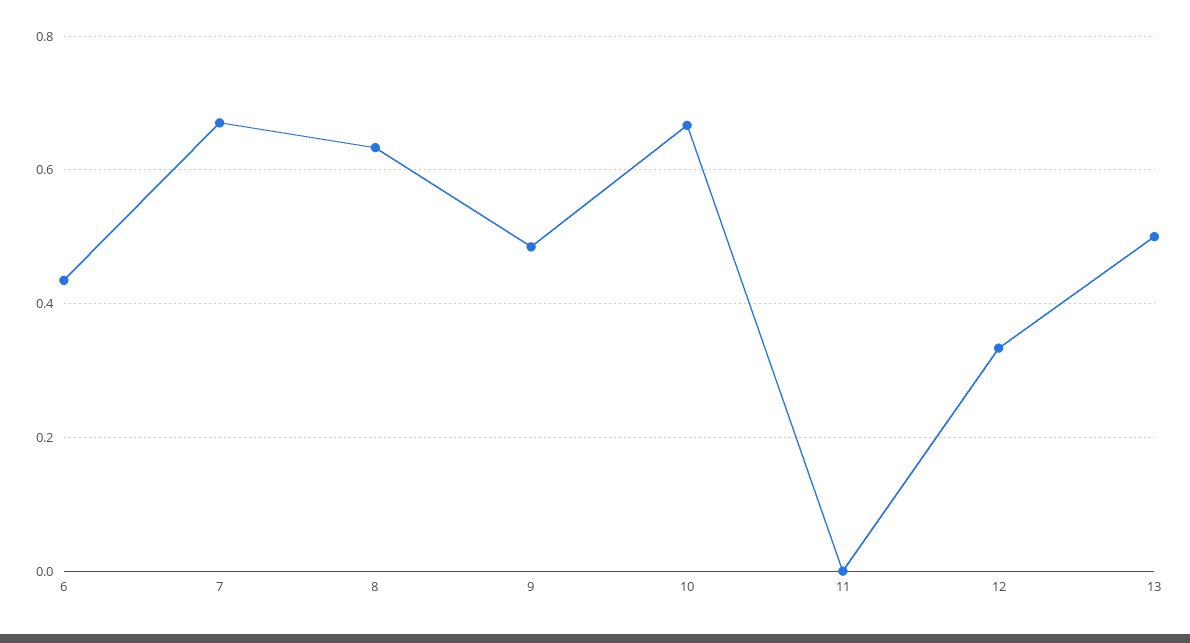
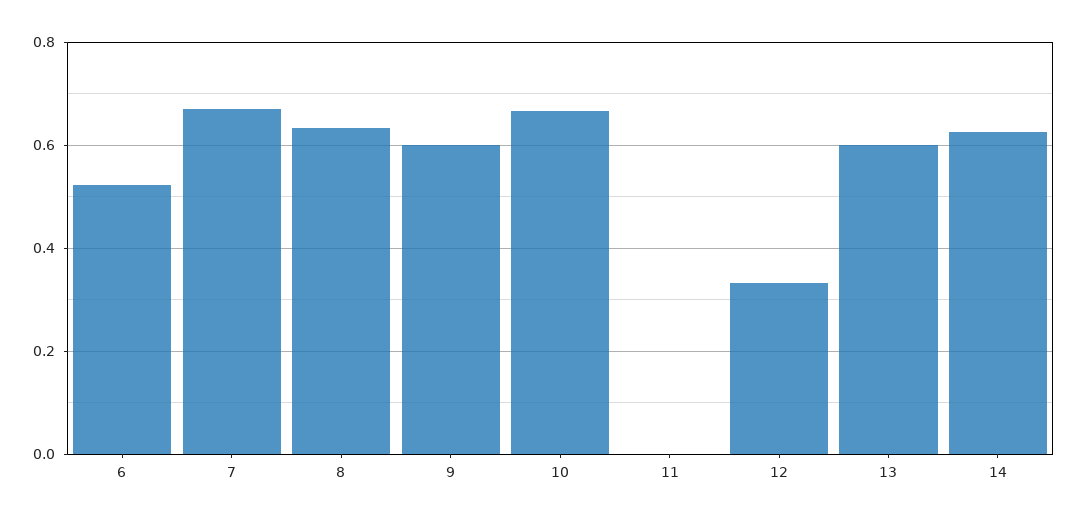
  {
-   "6": 0.44,
+   "6": 0.52,
    "7": 0.68,
    "8": 0.64,
-   "9": 0.48,
+   "9": 0.6,
    "10": 0.66,
    "11": 0,
    "12": 0.34,
-   "13": 0.5
+   "13": 0.6,
+   "14": 0.62
  }

